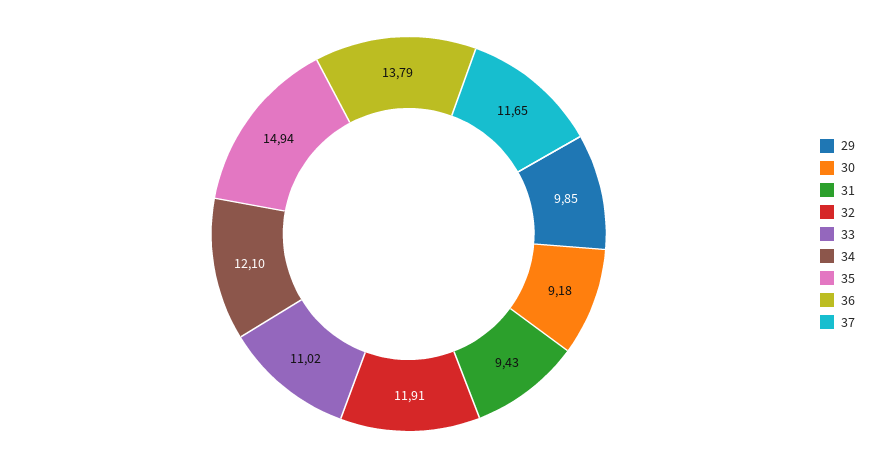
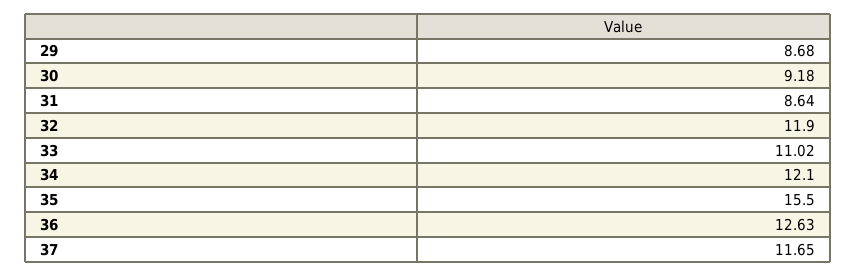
  {
-   "29": 9.85,
+   "29": 8.68,
    "30": 9.18,
-   "31": 9.43,
+   "31": 8.64,
-   "32": 11.91,
+   "32": 11.9,
    "33": 11.02,
    "34": 12.1,
-   "35": 14.94,
+   "35": 15.5,
-   "36": 13.79,
+   "36": 12.63,
    "37": 11.65
  }

